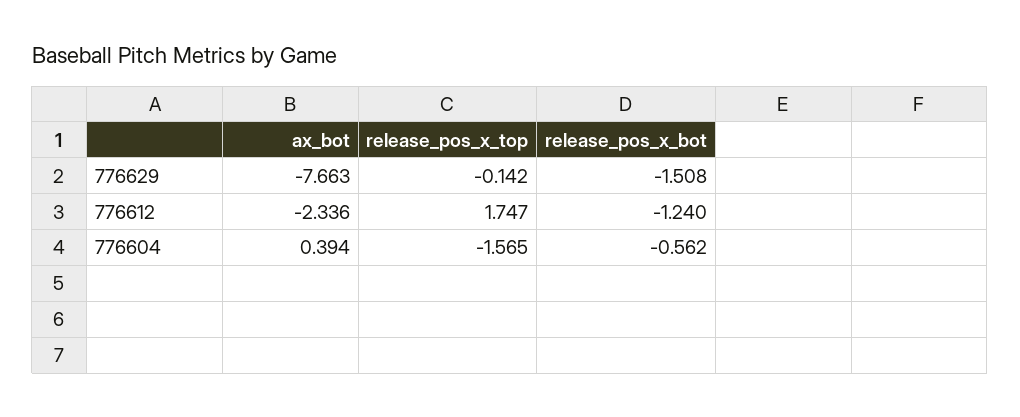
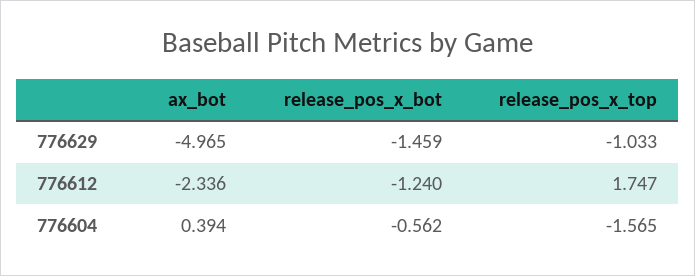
  {
    "ax_bot": {
-     "776629": -7.663,
+     "776629": -4.965,
      "776612": -2.336,
      "776604": 0.394
    },
    "release_pos_x_top": {
-     "776629": -0.142,
+     "776629": -1.033,
      "776612": 1.747,
      "776604": -1.565
    },
    "release_pos_x_bot": {
-     "776629": -1.508,
+     "776629": -1.459,
      "776612": -1.24,
      "776604": -0.562
    }
  }

